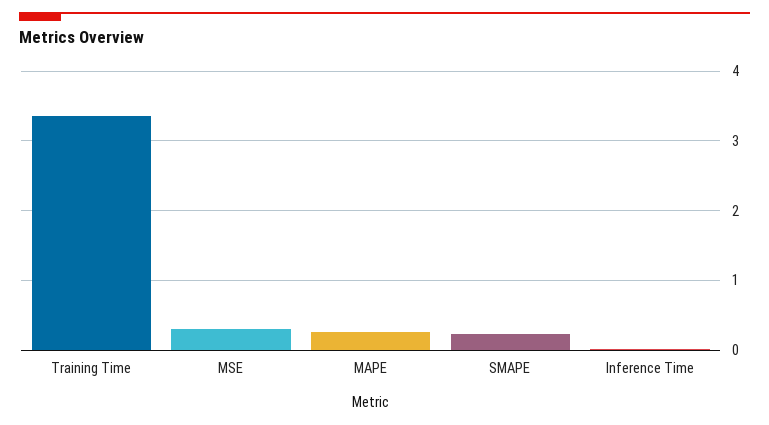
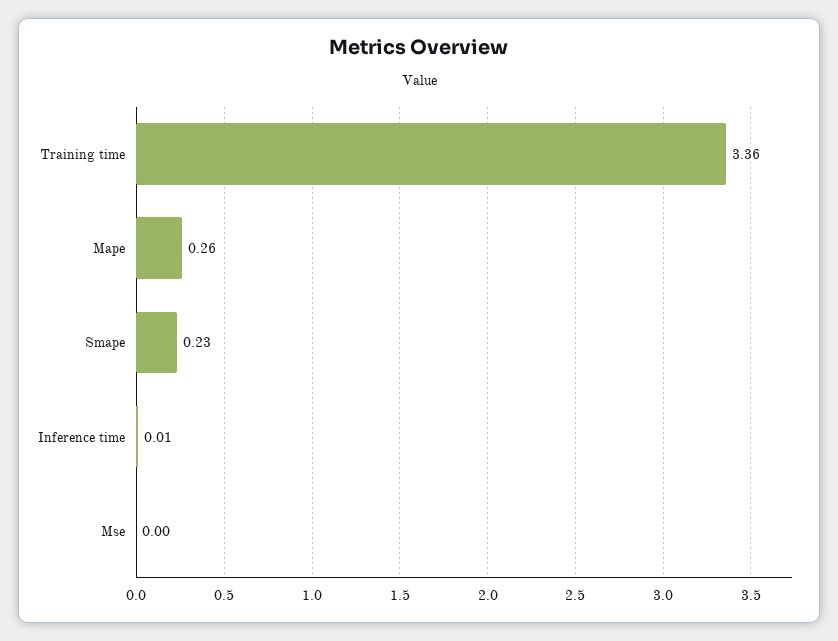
  {
    "Training Time": 3.36,
-   "MSE": 0.3,
+   "MSE": 0,
    "MAPE": 0.26,
    "SMAPE": 0.23,
    "Inference Time": 0.01
  }

